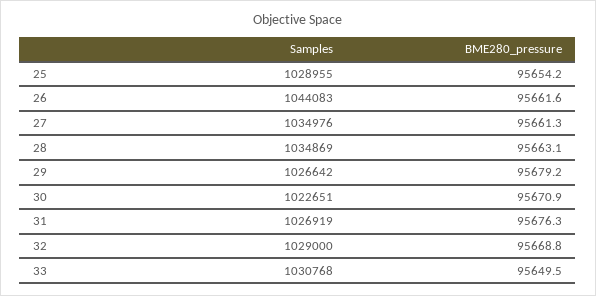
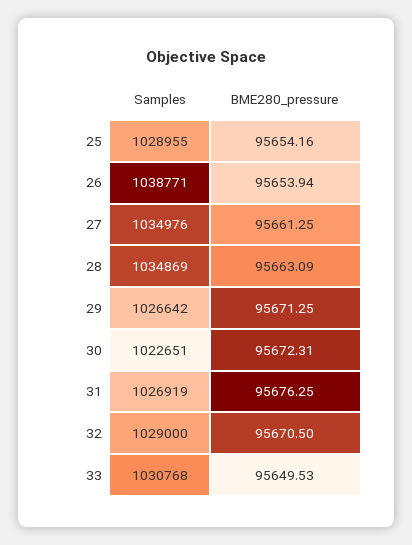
  {
    "Samples": {
      "25": 1028955,
-     "26": 1044083,
+     "26": 1038771,
      "27": 1034976,
      "28": 1034869,
      "29": 1026642,
      "30": 1022651,
      "31": 1026919,
      "32": 1029000,
      "33": 1030768
    },
    "BME280_pressure": {
      "25": 95654.16,
-     "26": 95661.6,
+     "26": 95653.94,
      "27": 95661.25,
      "28": 95663.09,
-     "29": 95679.2,
+     "29": 95671.25,
-     "30": 95670.9,
+     "30": 95672.31,
      "31": 95676.25,
-     "32": 95668.8,
+     "32": 95670.5,
      "33": 95649.53
    }
  }

